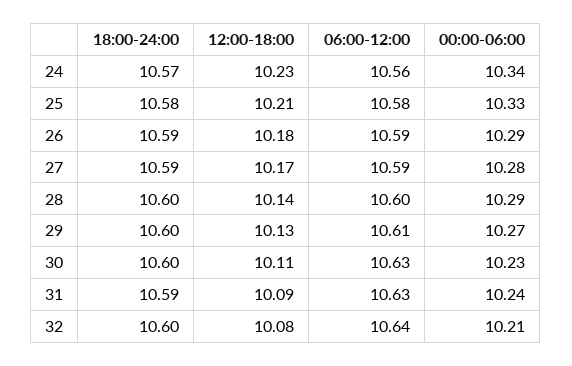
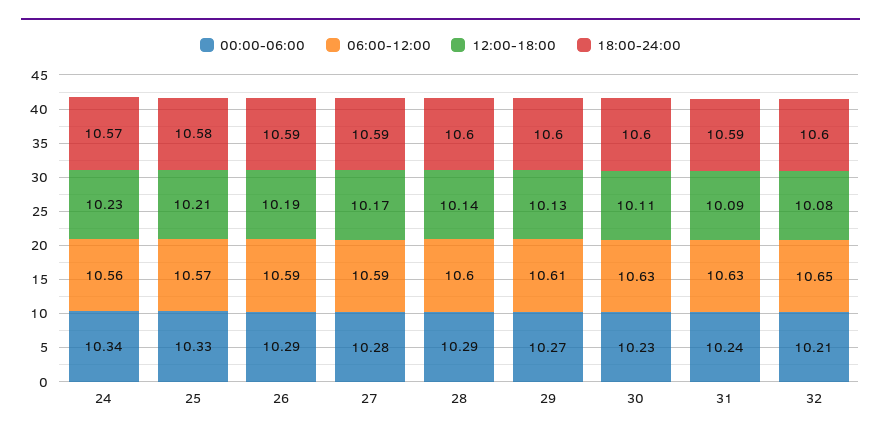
  {
    "18:00-24:00": {
      "24": 10.57,
      "25": 10.58,
      "26": 10.59,
      "27": 10.59,
      "28": 10.6,
      "29": 10.6,
      "30": 10.6,
      "31": 10.59,
      "32": 10.6
    },
    "12:00-18:00": {
      "24": 10.23,
      "25": 10.21,
-     "26": 10.18,
+     "26": 10.19,
      "27": 10.17,
      "28": 10.14,
      "29": 10.13,
      "30": 10.11,
      "31": 10.09,
      "32": 10.08
    },
    "06:00-12:00": {
      "24": 10.56,
-     "25": 10.58,
+     "25": 10.57,
      "26": 10.59,
      "27": 10.59,
      "28": 10.6,
      "29": 10.61,
      "30": 10.63,
      "31": 10.63,
-     "32": 10.64
+     "32": 10.65
    },
    "00:00-06:00": {
      "24": 10.34,
      "25": 10.33,
      "26": 10.29,
      "27": 10.28,
      "28": 10.29,
      "29": 10.27,
      "30": 10.23,
      "31": 10.24,
      "32": 10.21
    }
  }

